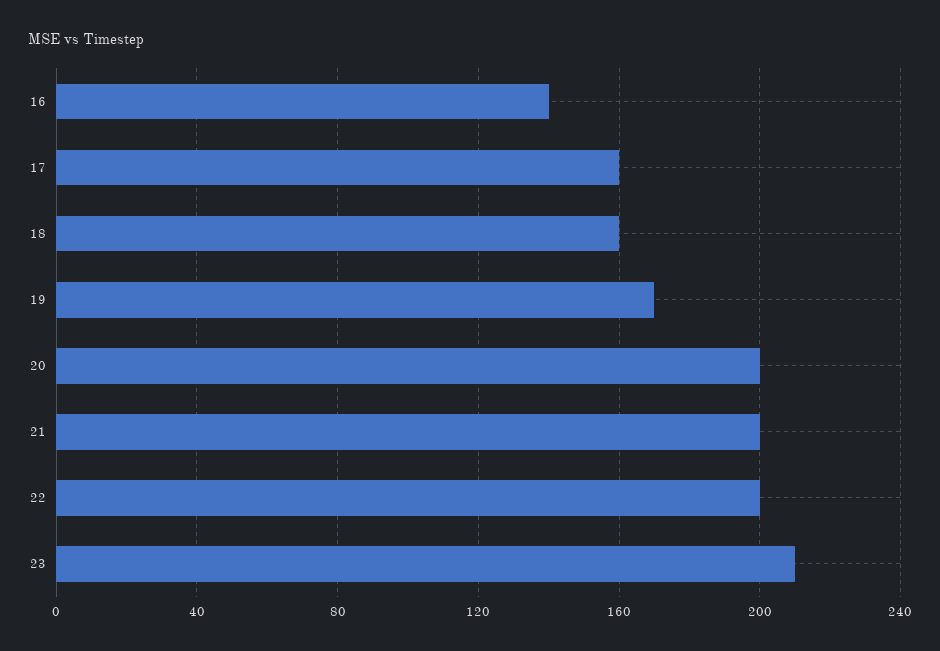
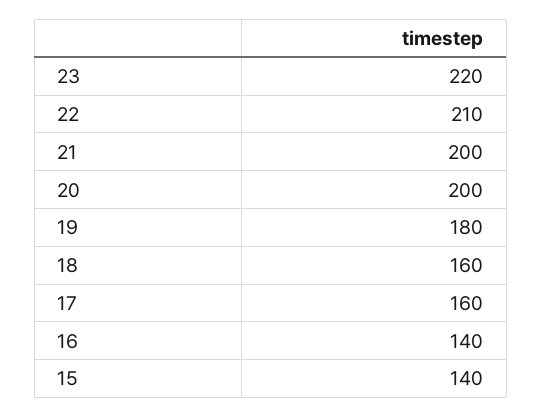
  {
    "16": 140,
    "17": 160,
    "18": 160,
-   "19": 170,
+   "19": 180,
    "20": 200,
    "21": 200,
-   "22": 200,
+   "22": 210,
-   "23": 210
+   "23": 220,
+   "15": 140
  }

